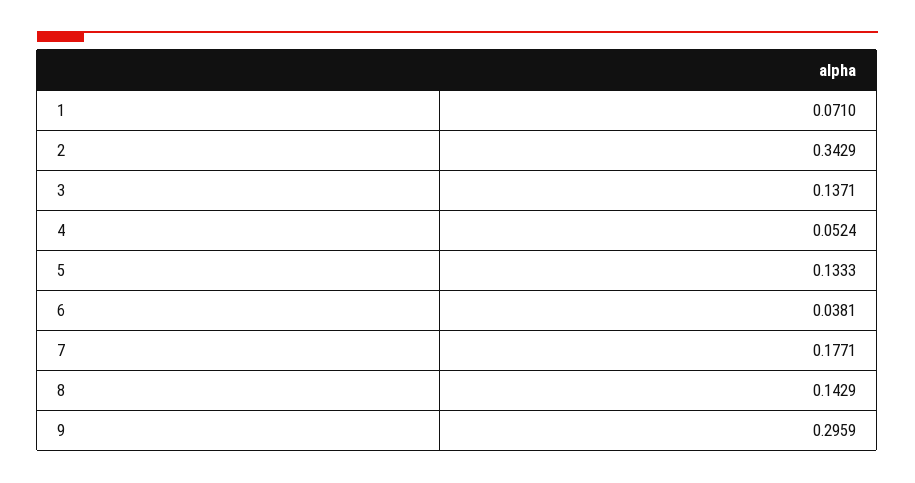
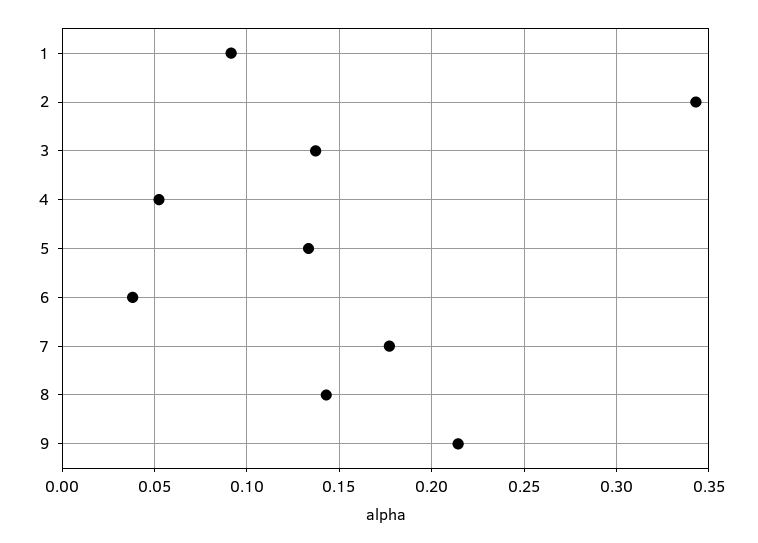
  {
-   "1": 0.071,
+   "1": 0.09,
    "2": 0.3429,
    "3": 0.1371,
    "4": 0.0524,
    "5": 0.1333,
    "6": 0.0381,
    "7": 0.1771,
    "8": 0.1429,
-   "9": 0.2959
+   "9": 0.215
  }

